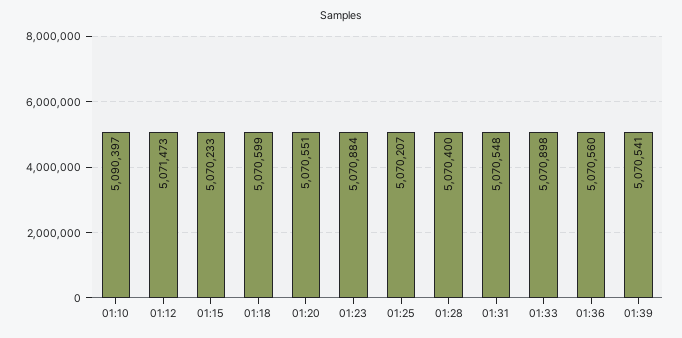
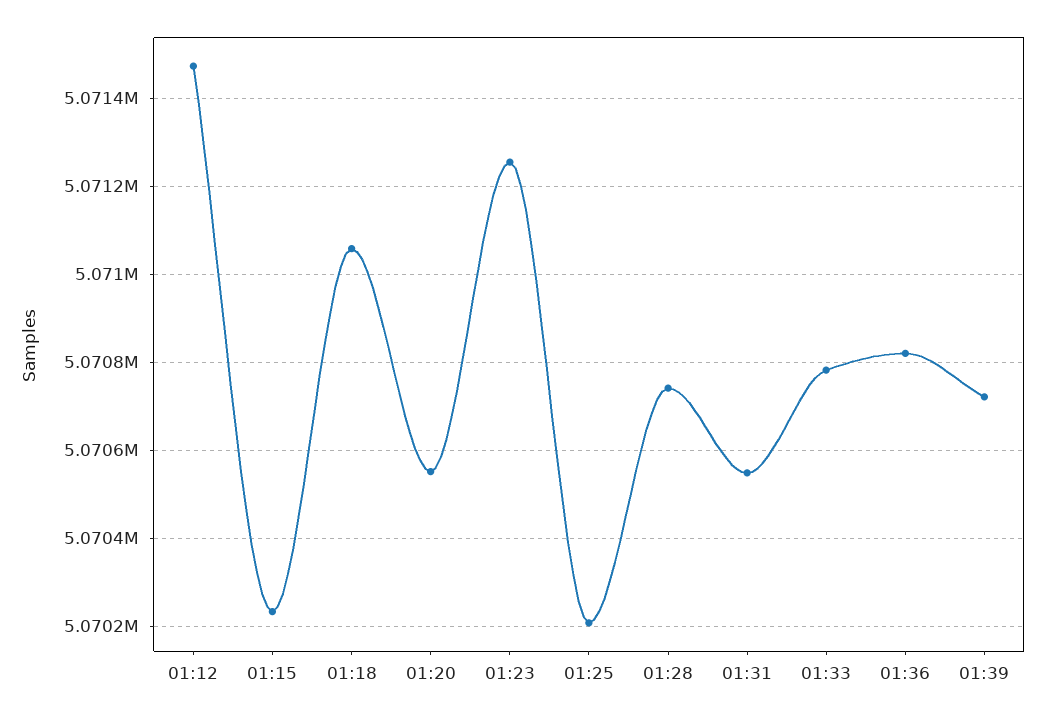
  {
-   "01:10": 5090397,
    "01:12": 5071473,
    "01:15": 5070233,
-   "01:18": 5070599,
+   "01:18": 5071060,
    "01:20": 5070551,
-   "01:23": 5070884,
+   "01:23": 5071260,
    "01:25": 5070207,
-   "01:28": 5070400,
+   "01:28": 5070740,
    "01:31": 5070548,
-   "01:33": 5070898,
+   "01:33": 5070780,
-   "01:36": 5070560,
+   "01:36": 5070820,
-   "01:39": 5070541
+   "01:39": 5070720
  }

